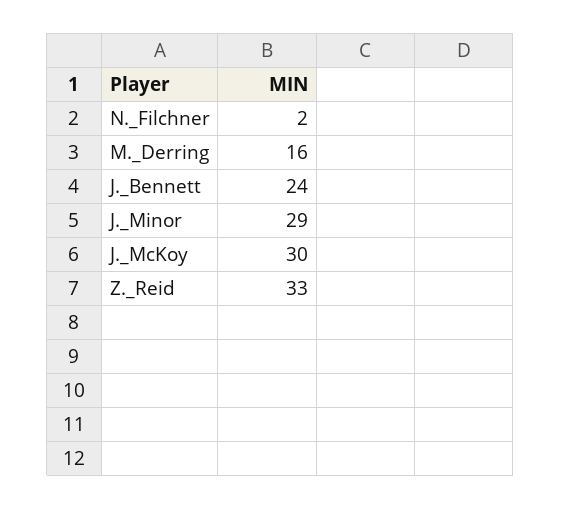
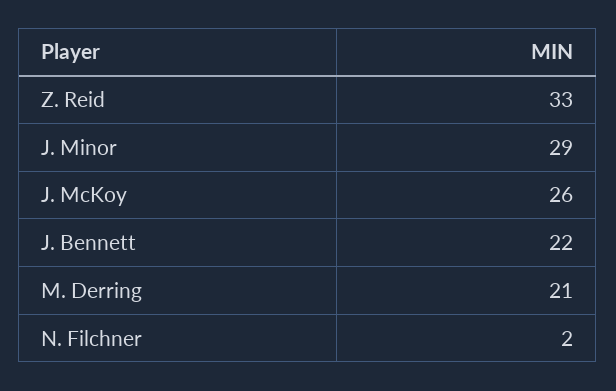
  {
    "N._Filchner": 2,
-   "M._Derring": 16,
+   "M._Derring": 21,
-   "J._Bennett": 24,
+   "J._Bennett": 22,
    "J._Minor": 29,
-   "J._McKoy": 30,
+   "J._McKoy": 26,
    "Z._Reid": 33
  }

